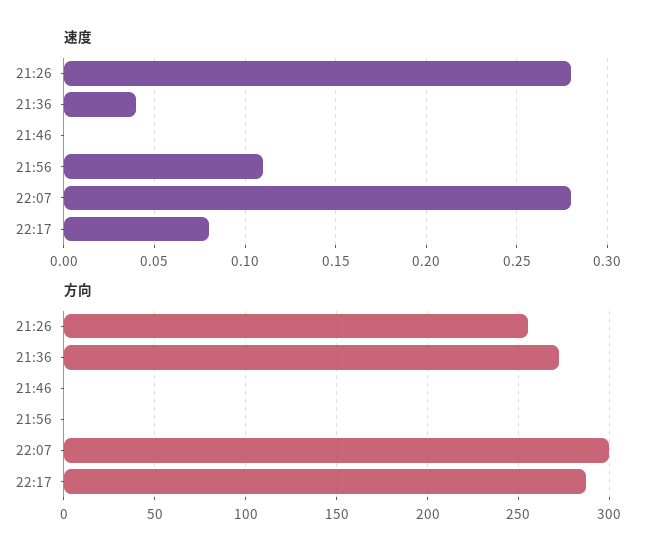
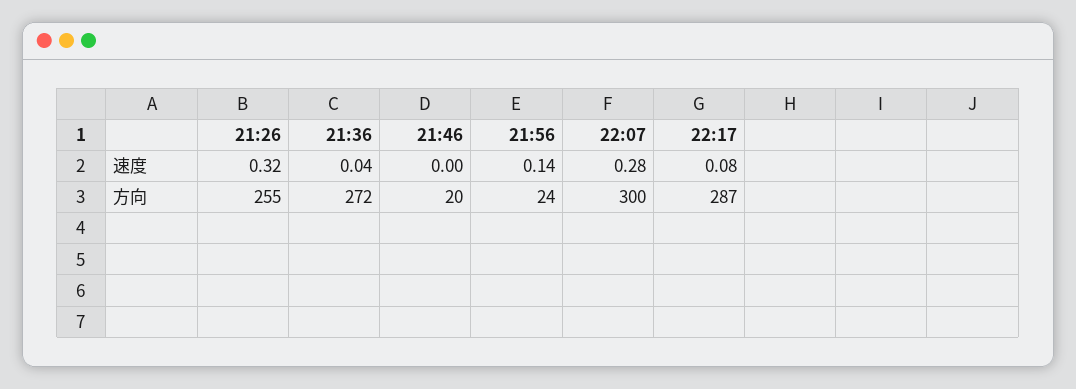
  {
    "速度": {
-     "21:26": 0.28,
+     "21:26": 0.32,
      "21:36": 0.04,
      "21:46": 0,
-     "21:56": 0.11,
+     "21:56": 0.14,
      "22:07": 0.28,
      "22:17": 0.08
    },
    "方向": {
      "21:26": 255,
      "21:36": 272,
-     "21:46": 0,
+     "21:46": 20,
-     "21:56": 0,
+     "21:56": 24,
      "22:07": 300,
      "22:17": 287
    }
  }

